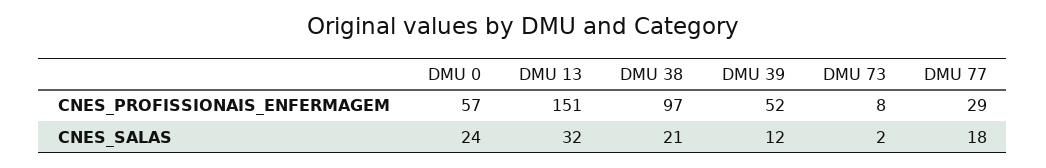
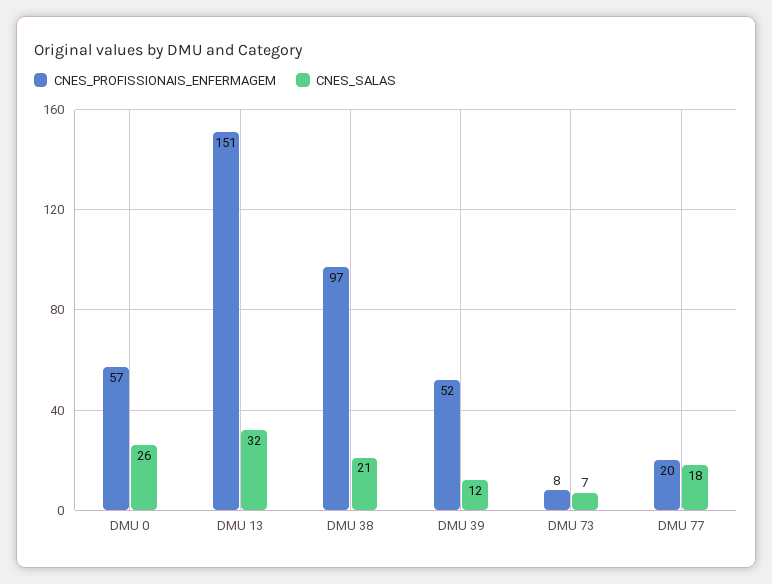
  {
    "CNES_PROFISSIONAIS_ENFERMAGEM": {
      "DMU 0": 57,
      "DMU 13": 151,
      "DMU 38": 97,
      "DMU 39": 52,
      "DMU 73": 8,
-     "DMU 77": 29
+     "DMU 77": 20
    },
    "CNES_SALAS": {
-     "DMU 0": 24,
+     "DMU 0": 26,
      "DMU 13": 32,
      "DMU 38": 21,
      "DMU 39": 12,
-     "DMU 73": 2,
+     "DMU 73": 7,
      "DMU 77": 18
    }
  }

